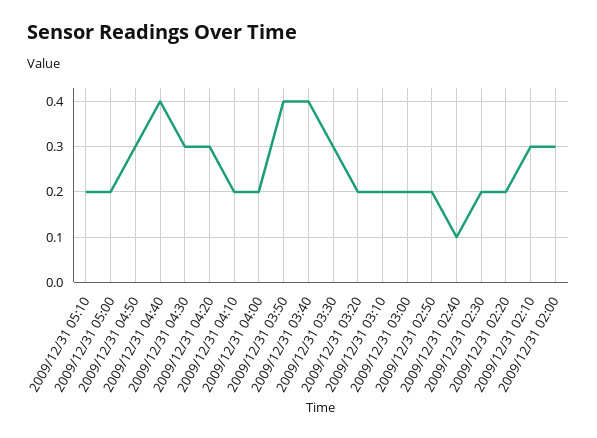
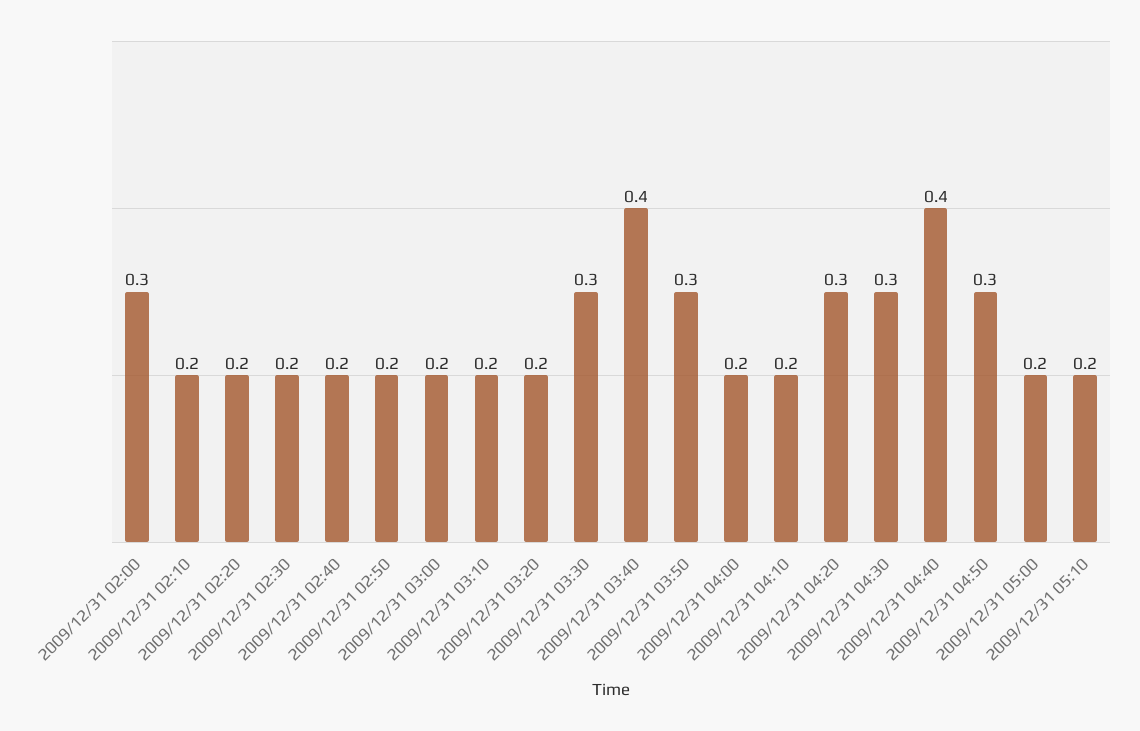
  {
    "2009/12/31 05:10": 0.2,
    "2009/12/31 05:00": 0.2,
    "2009/12/31 04:50": 0.3,
    "2009/12/31 04:40": 0.4,
    "2009/12/31 04:30": 0.3,
    "2009/12/31 04:20": 0.3,
    "2009/12/31 04:10": 0.2,
    "2009/12/31 04:00": 0.2,
-   "2009/12/31 03:50": 0.4,
+   "2009/12/31 03:50": 0.3,
    "2009/12/31 03:40": 0.4,
    "2009/12/31 03:30": 0.3,
    "2009/12/31 03:20": 0.2,
    "2009/12/31 03:10": 0.2,
    "2009/12/31 03:00": 0.2,
    "2009/12/31 02:50": 0.2,
-   "2009/12/31 02:40": 0.1,
+   "2009/12/31 02:40": 0.2,
    "2009/12/31 02:30": 0.2,
    "2009/12/31 02:20": 0.2,
-   "2009/12/31 02:10": 0.3,
+   "2009/12/31 02:10": 0.2,
    "2009/12/31 02:00": 0.3
  }

